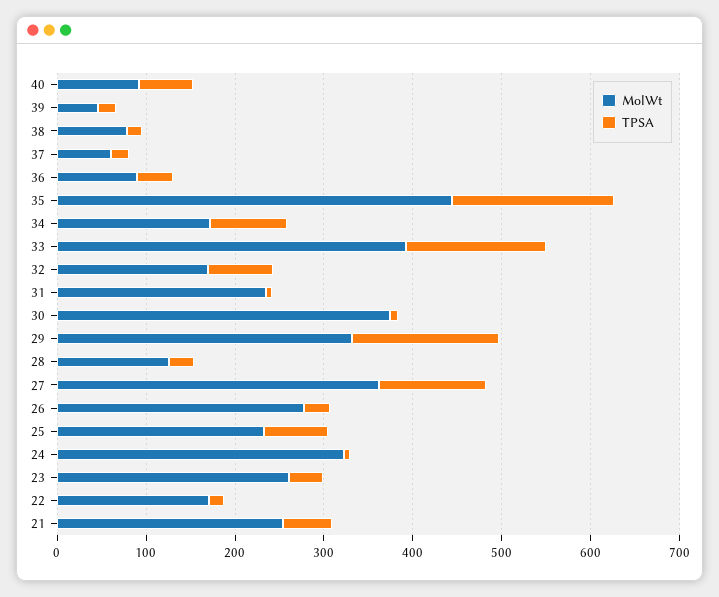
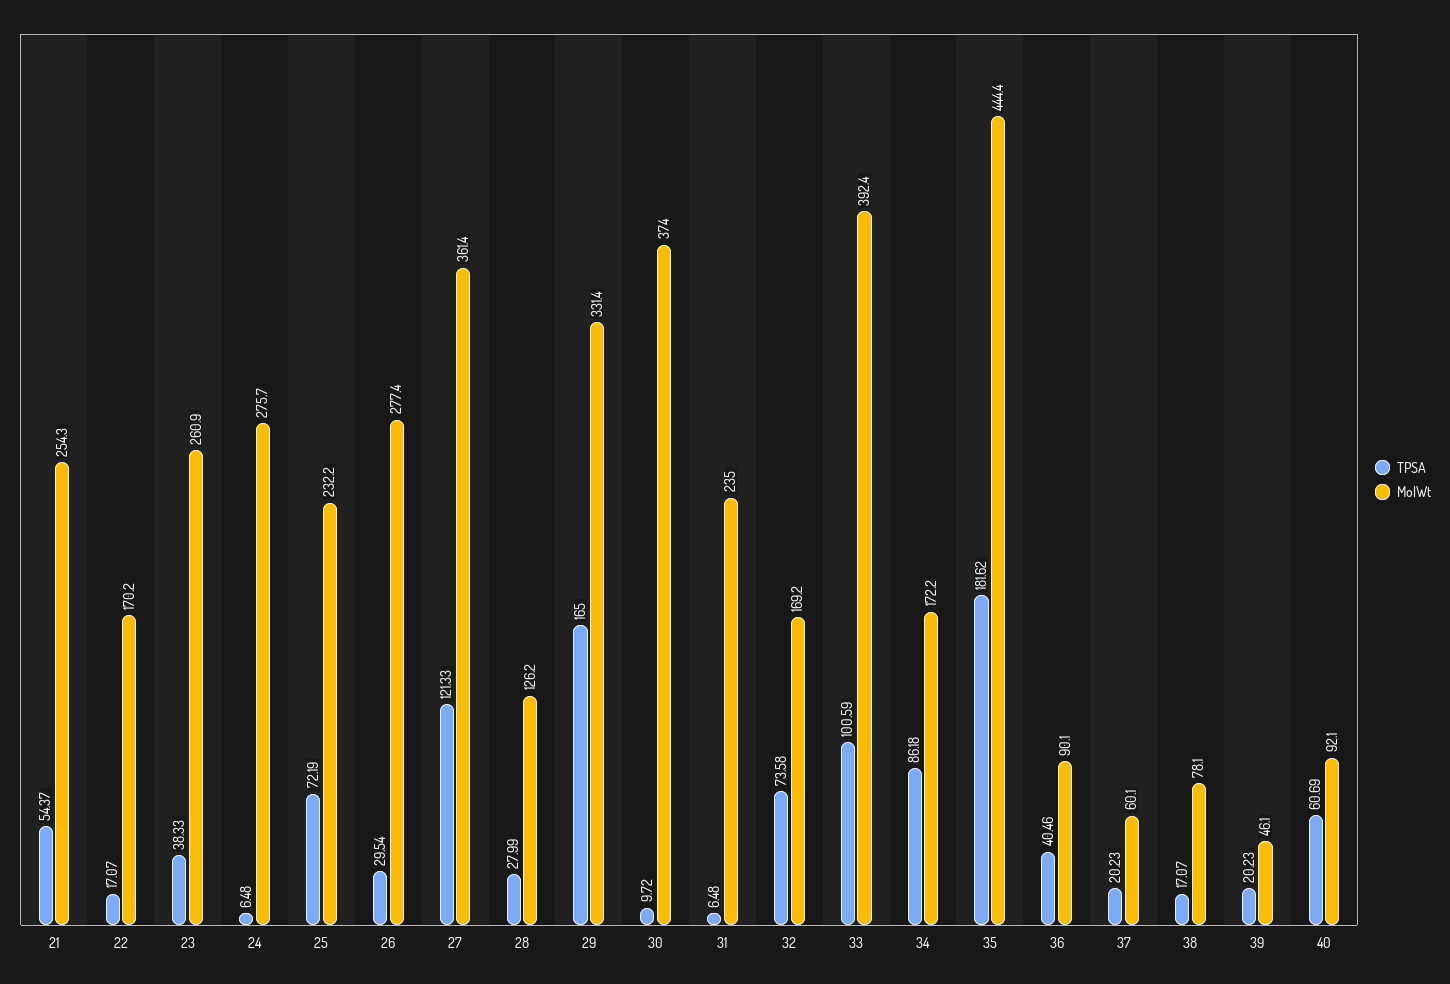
  {
    "MolWt": {
      "40": 92.1,
      "39": 46.1,
      "38": 78.1,
      "37": 60.1,
      "36": 90.1,
      "35": 444.4,
      "34": 172.2,
      "33": 392.4,
      "32": 169.2,
      "31": 235,
      "30": 374,
      "29": 331.4,
      "28": 126.2,
      "27": 361.4,
      "26": 277.4,
      "25": 232.2,
-     "24": 320,
+     "24": 275.7,
      "23": 260.9,
      "22": 170.2,
      "21": 254.3
    },
    "TPSA": {
      "40": 60.69,
      "39": 20.23,
      "38": 17.07,
      "37": 20.23,
      "36": 40.46,
      "35": 181.62,
      "34": 86.18,
-     "33": 160,
+     "33": 100.59,
      "32": 73.58,
      "31": 6.48,
      "30": 9.72,
      "29": 165,
      "28": 27.99,
      "27": 121.33,
      "26": 29.54,
      "25": 72.19,
      "24": 6.48,
      "23": 38.33,
      "22": 17.07,
      "21": 54.37
    }
  }

